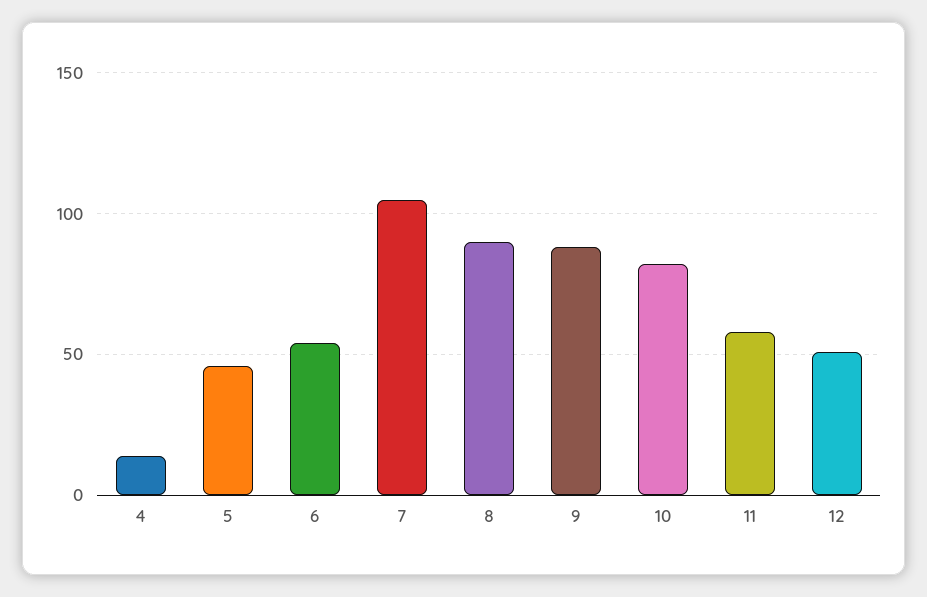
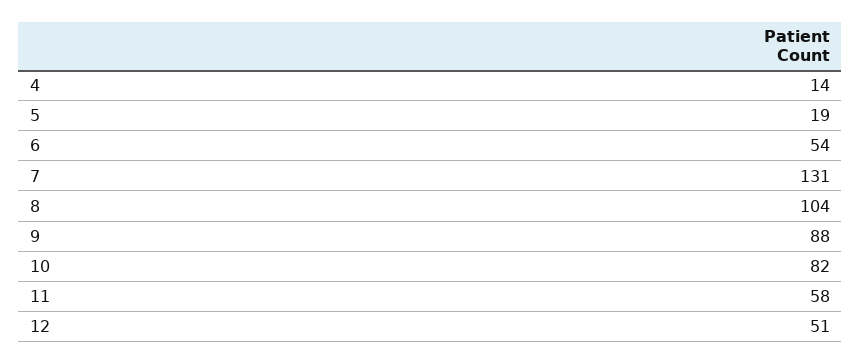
  {
    "4": 14,
-   "5": 45,
+   "5": 19,
    "6": 54,
-   "7": 105,
+   "7": 131,
-   "8": 90,
+   "8": 104,
    "9": 88,
    "10": 82,
    "11": 58,
    "12": 51
  }

